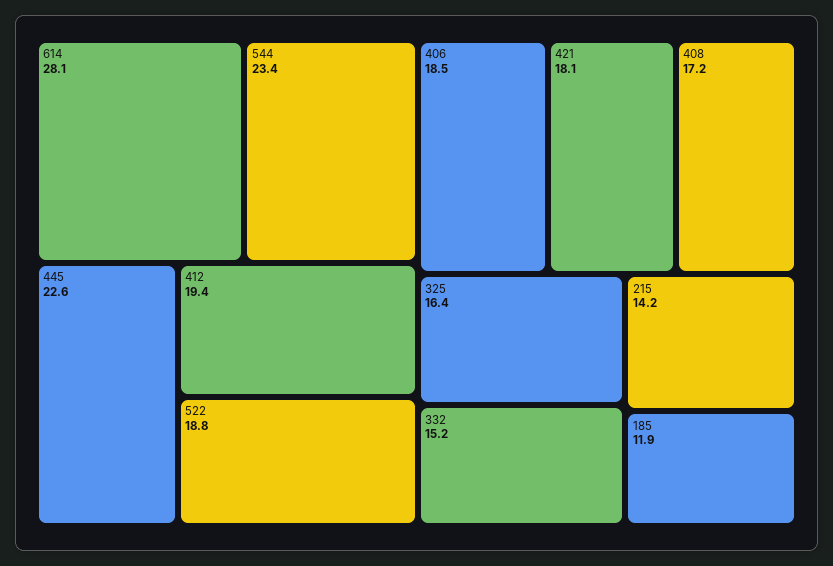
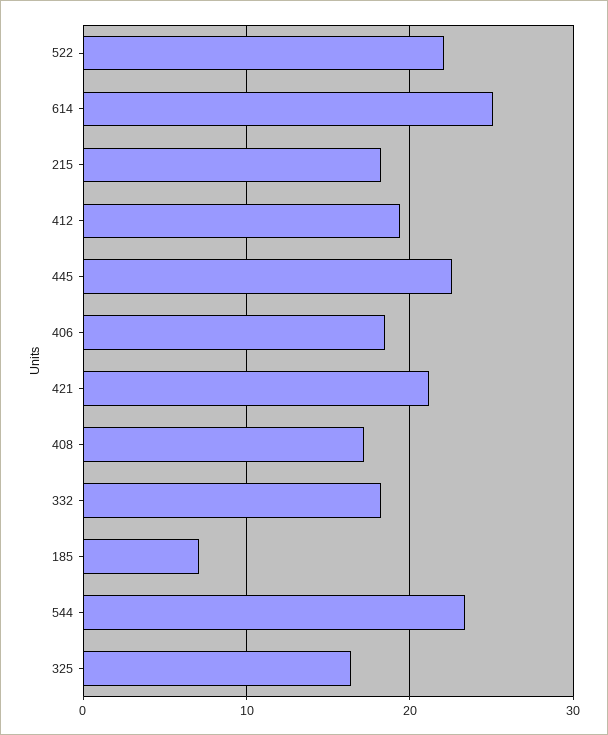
  {
-   "614": 28.1,
+   "614": 25,
    "544": 23.4,
    "445": 22.6,
    "412": 19.4,
-   "522": 18.8,
+   "522": 22,
    "406": 18.5,
-   "421": 18.1,
+   "421": 21,
    "408": 17.2,
    "325": 16.4,
-   "332": 15.2,
+   "332": 18,
-   "215": 14.2,
+   "215": 18,
-   "185": 11.9
+   "185": 7
  }

